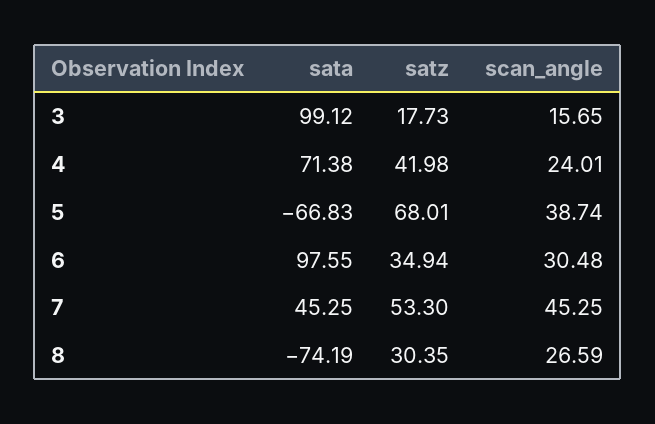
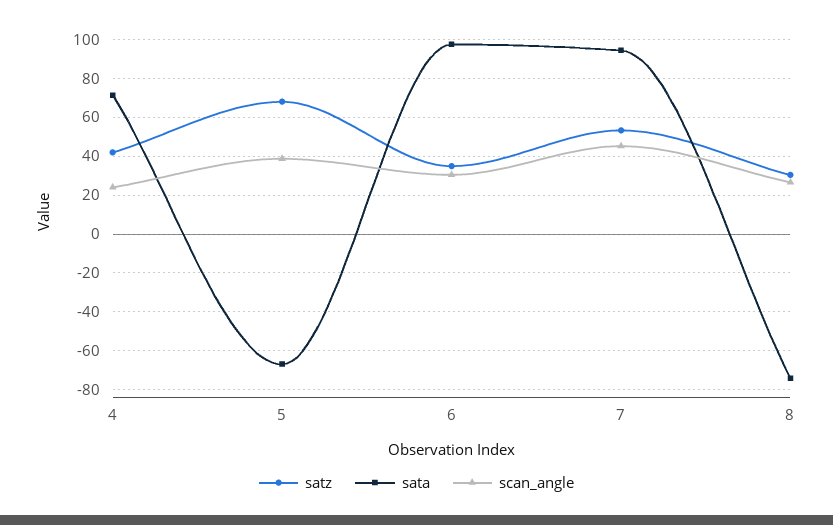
  {
    "sata": {
-     "3": 99.12,
      "4": 71.38,
      "5": -66.83,
      "6": 97.55,
-     "7": 45.25,
+     "7": 95,
      "8": -74.19
    },
    "satz": {
-     "3": 17.73,
      "4": 41.98,
      "5": 68.01,
      "6": 34.94,
      "7": 53.3,
      "8": 30.35
    },
    "scan_angle": {
-     "3": 15.65,
      "4": 24.01,
      "5": 38.74,
      "6": 30.48,
      "7": 45.25,
      "8": 26.59
    }
  }

